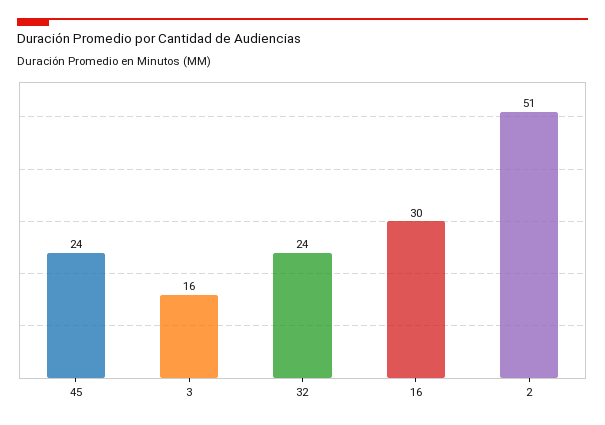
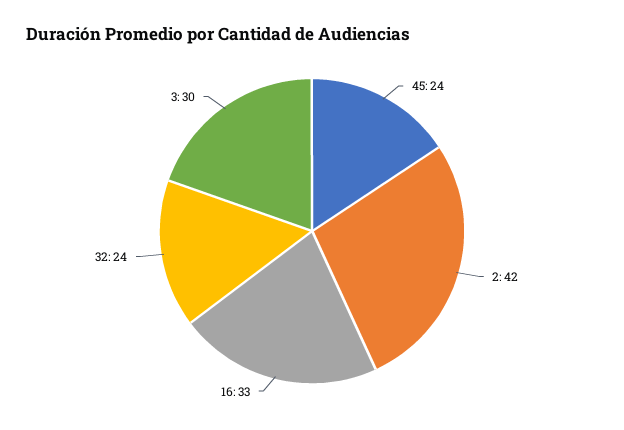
  {
    "45": 24,
-   "3": 16,
+   "3": 30,
    "32": 24,
-   "16": 30,
+   "16": 33,
-   "2": 51
+   "2": 42
  }

